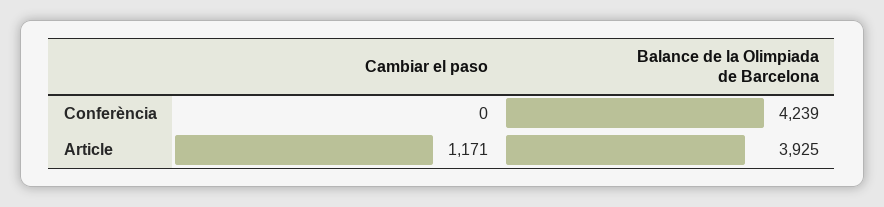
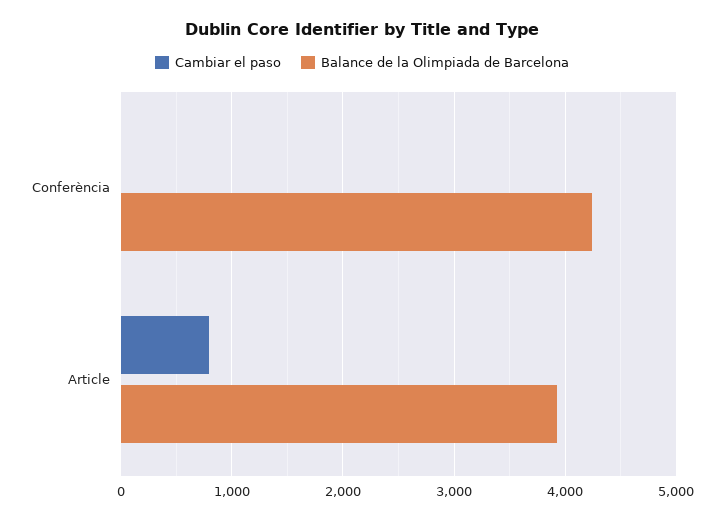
  {
    "Cambiar el paso": {
      "Conferència": 0,
-     "Article": 1171
+     "Article": 800
    },
    "Balance de la Olimpiada de Barcelona": {
      "Conferència": 4239,
      "Article": 3925
    }
  }

